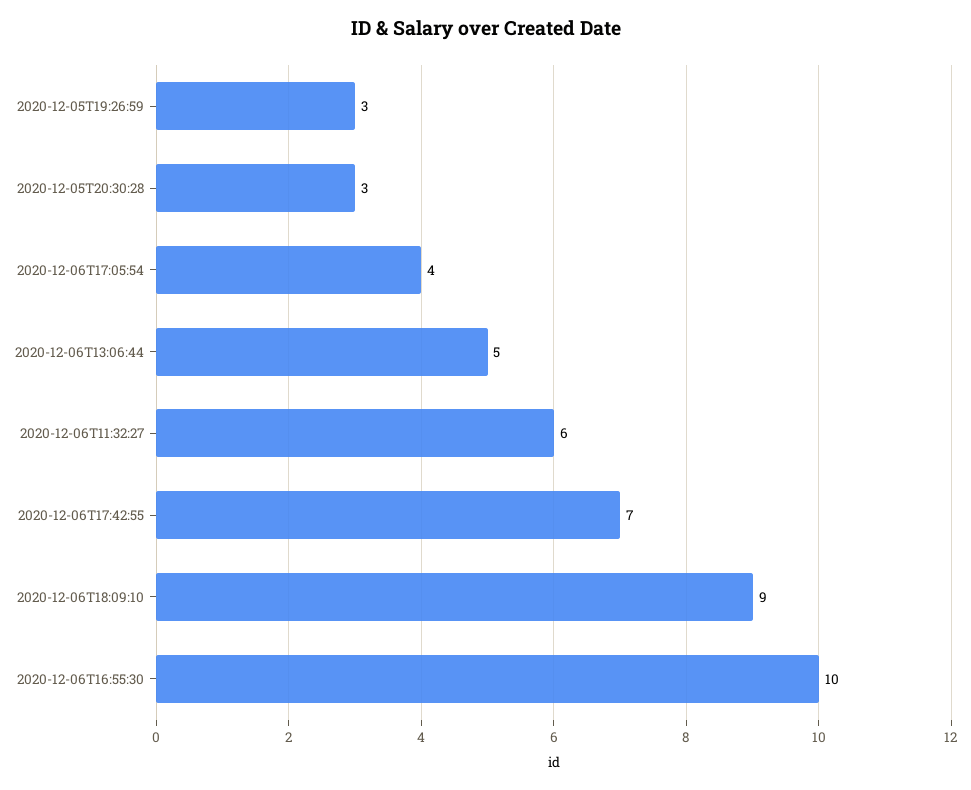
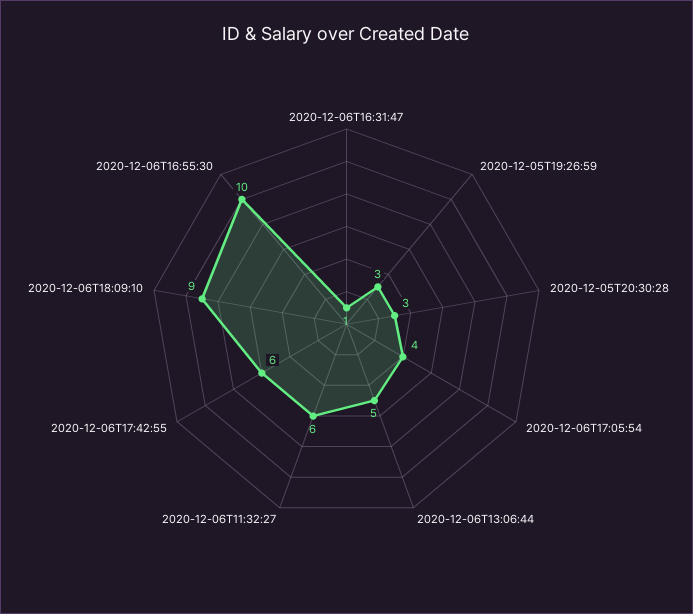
  {
    "2020-12-05T19:26:59": 3,
    "2020-12-05T20:30:28": 3,
    "2020-12-06T17:05:54": 4,
    "2020-12-06T13:06:44": 5,
    "2020-12-06T11:32:27": 6,
-   "2020-12-06T17:42:55": 7,
+   "2020-12-06T17:42:55": 6,
    "2020-12-06T18:09:10": 9,
-   "2020-12-06T16:55:30": 10
+   "2020-12-06T16:55:30": 10,
+   "2020-12-06T16:31:47": 1
  }

